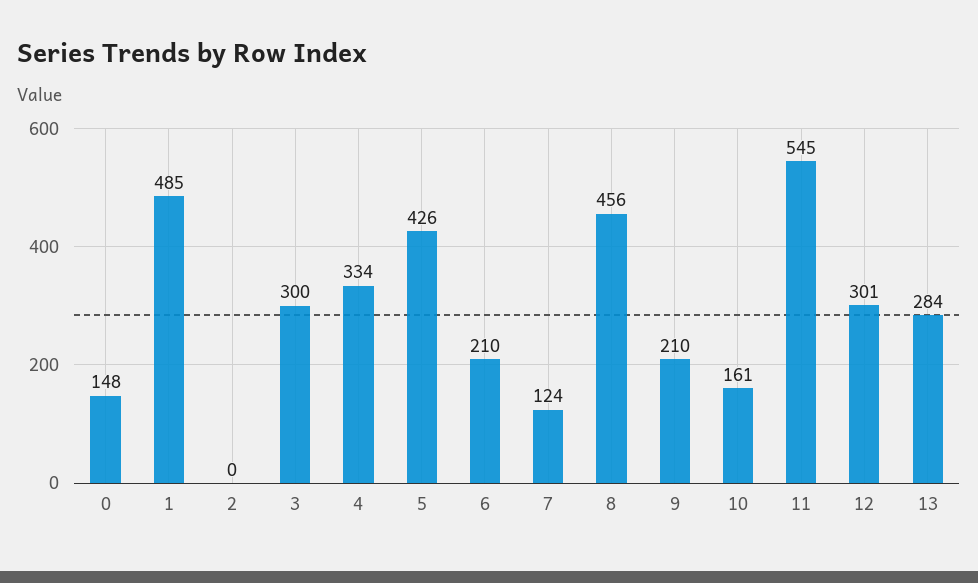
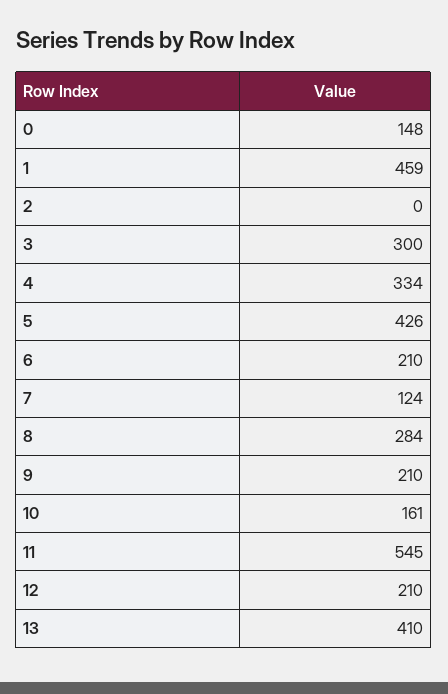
  {
    "0": 148,
-   "1": 485,
+   "1": 459,
    "2": 0,
    "3": 300,
    "4": 334,
    "5": 426,
    "6": 210,
    "7": 124,
-   "8": 456,
+   "8": 284,
    "9": 210,
    "10": 161,
    "11": 545,
-   "12": 301,
+   "12": 210,
-   "13": 284
+   "13": 410
  }

